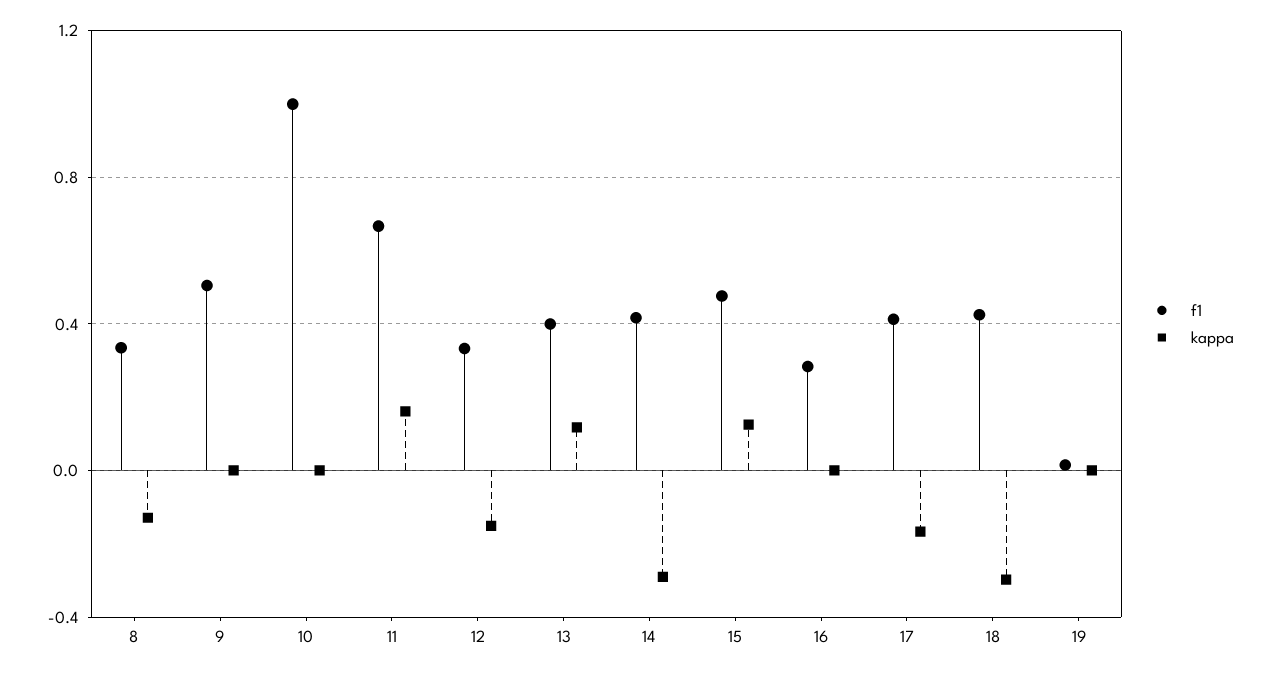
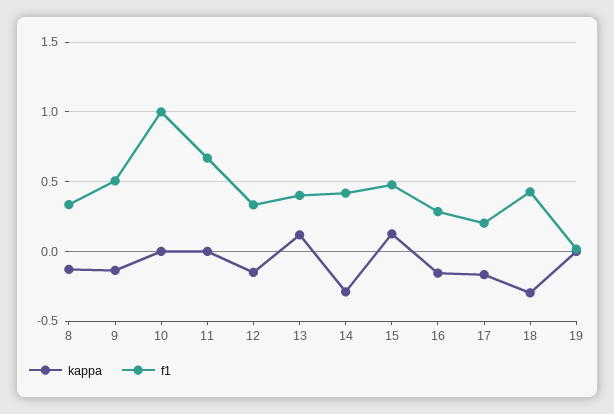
  {
    "f1": {
      "8": 0.35,
      "9": 0.5,
      "10": 1,
      "11": 0.65,
      "12": 0.35,
      "13": 0.4,
      "14": 0.4,
      "15": 0.5,
      "16": 0.3,
-     "17": 0.4,
+     "17": 0.2,
      "18": 0.45,
      "19": 0
    },
    "kappa": {
      "8": -0.15,
-     "9": 0,
+     "9": -0.15,
      "10": 0,
-     "11": 0.15,
+     "11": 0,
      "12": -0.15,
      "13": 0.1,
      "14": -0.3,
      "15": 0.15,
-     "16": 0,
+     "16": -0.15,
      "17": -0.15,
      "18": -0.3,
      "19": 0
    }
  }

